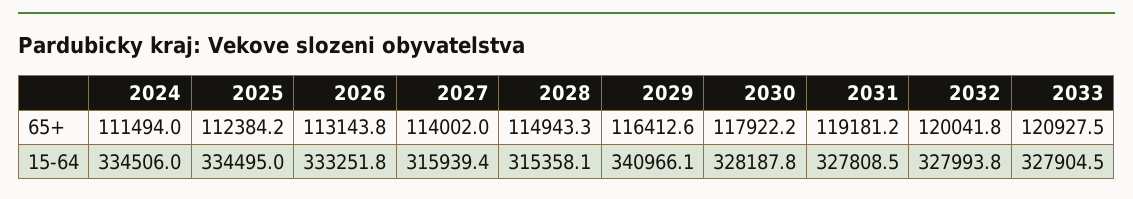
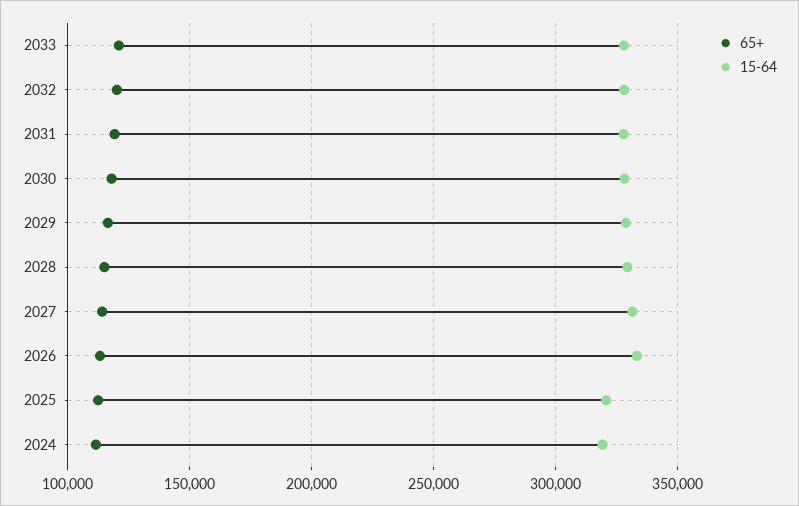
  {
    "65+": {
      "2024": 111494,
      "2025": 112384.2,
      "2026": 113143.8,
      "2027": 114002,
      "2028": 114943.3,
      "2029": 116412.6,
      "2030": 117922.2,
      "2031": 119181.2,
      "2032": 120041.8,
      "2033": 120927.5
    },
    "15-64": {
-     "2024": 334506,
+     "2024": 320000,
-     "2025": 334495,
+     "2025": 320000,
      "2026": 333251.8,
-     "2027": 315939.4,
+     "2027": 330000,
-     "2028": 315358.1,
+     "2028": 330000,
-     "2029": 340966.1,
+     "2029": 330000,
      "2030": 328187.8,
      "2031": 327808.5,
      "2032": 327993.8,
      "2033": 327904.5
    }
  }

